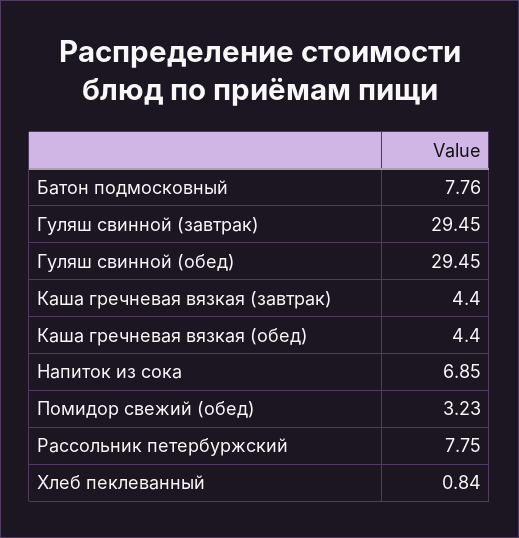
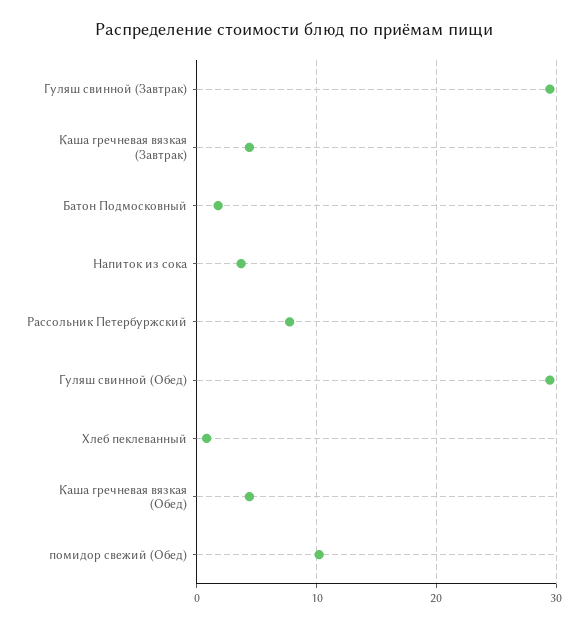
  {
-   "Батон подмосковный": 7.76,
+   "Батон подмосковный": 2,
    "Гуляш свинной (завтрак)": 29.45,
    "Гуляш свинной (обед)": 29.45,
    "Каша гречневая вязкая (завтрак)": 4.4,
    "Каша гречневая вязкая (обед)": 4.4,
-   "Напиток из сока": 6.85,
+   "Напиток из сока": 4,
-   "Помидор свежий (обед)": 3.23,
+   "Помидор свежий (обед)": 10,
    "Рассольник петербуржский": 7.75,
    "Хлеб пеклеванный": 0.84
  }

